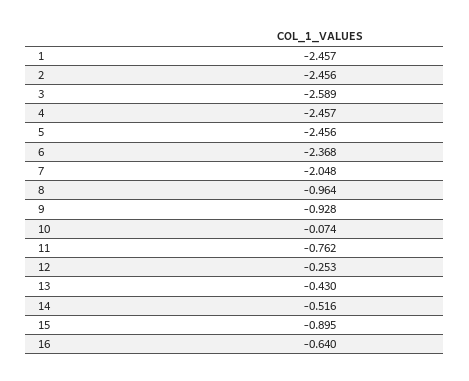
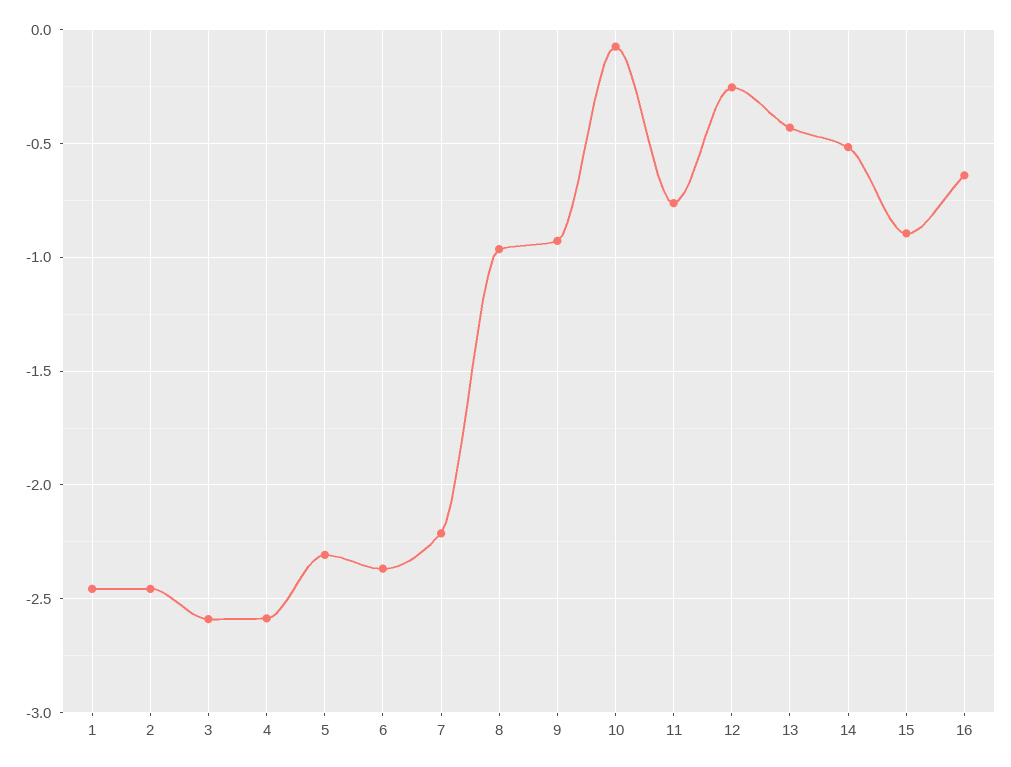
  {
    "1": -2.457,
    "2": -2.456,
    "3": -2.589,
-   "4": -2.457,
+   "4": -2.6,
-   "5": -2.456,
+   "5": -2.3,
    "6": -2.368,
-   "7": -2.048,
+   "7": -2.2,
    "8": -0.964,
    "9": -0.928,
    "10": -0.074,
    "11": -0.762,
    "12": -0.253,
    "13": -0.43,
    "14": -0.516,
    "15": -0.895,
    "16": -0.64
  }

